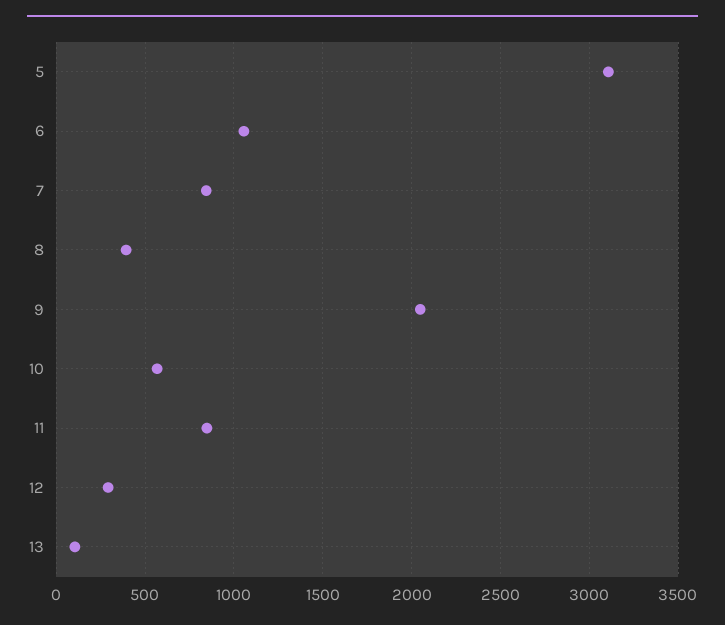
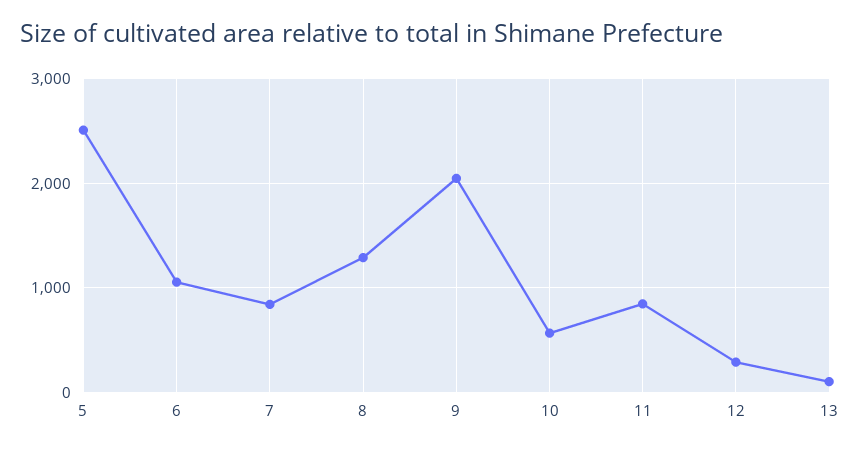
  {
-   "5": 3100,
+   "5": 2500,
    "6": 1050,
    "7": 850,
-   "8": 400,
+   "8": 1300,
    "9": 2050,
    "10": 550,
    "11": 850,
    "12": 300,
    "13": 100
  }

